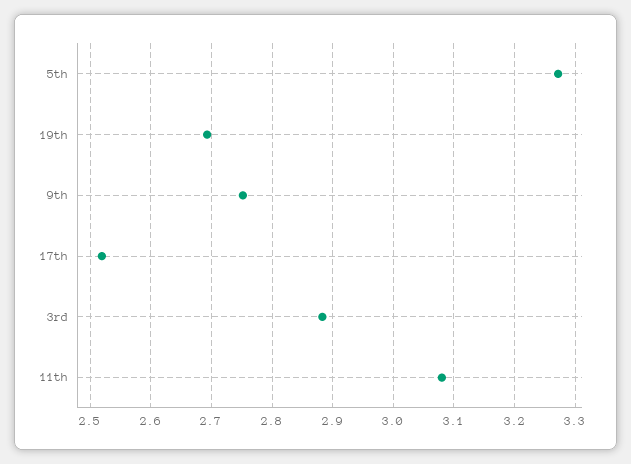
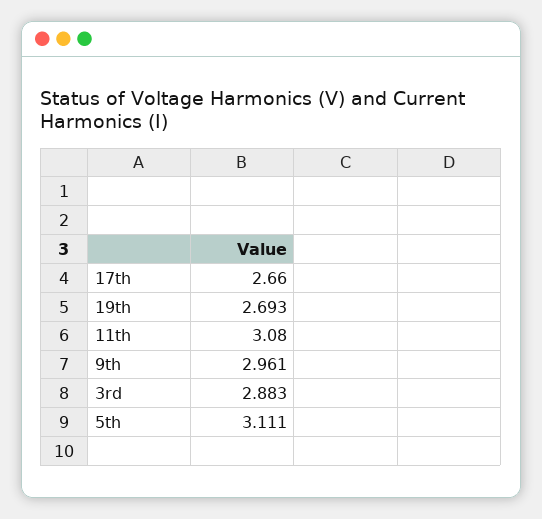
  {
-   "5th": 3.27,
+   "5th": 3.111,
    "19th": 2.693,
-   "9th": 2.75,
+   "9th": 2.961,
-   "17th": 2.52,
+   "17th": 2.66,
    "3rd": 2.883,
    "11th": 3.08
  }

